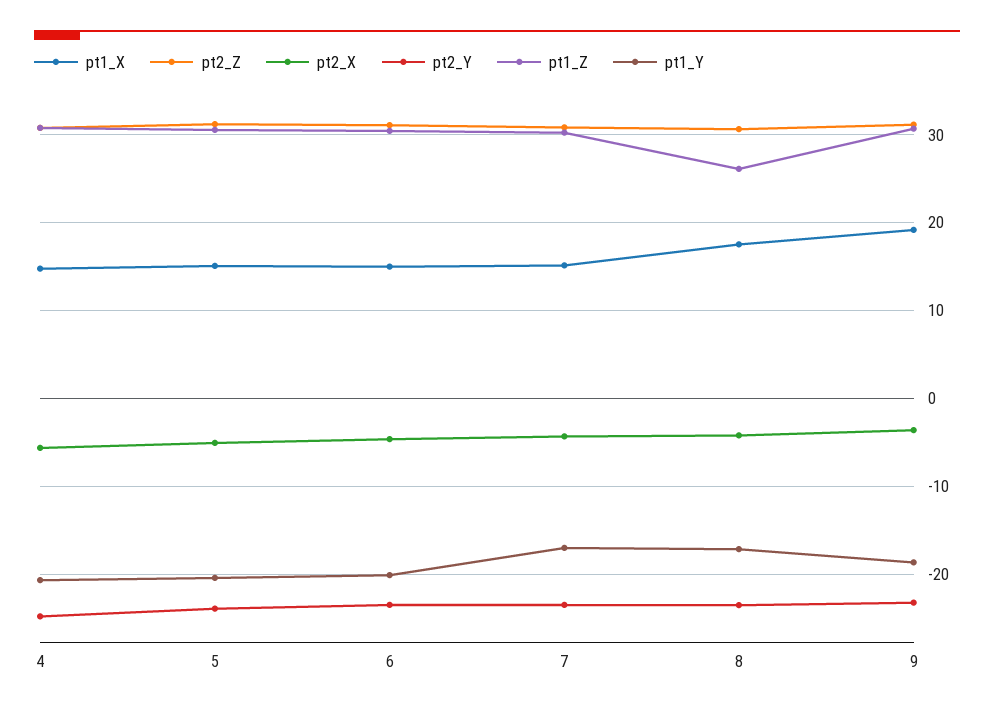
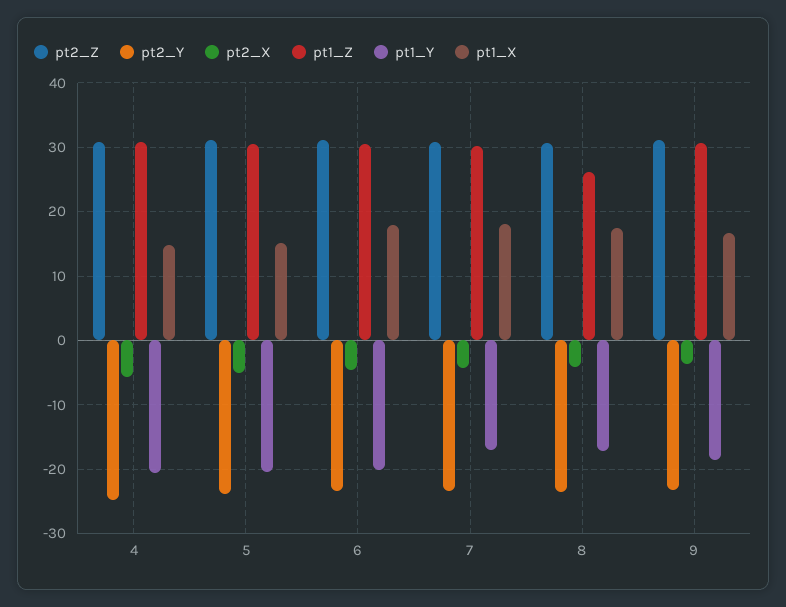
  {
    "pt1_X": {
      "4": 15,
      "5": 15,
-     "6": 15,
+     "6": 18,
-     "7": 15,
+     "7": 18,
      "8": 18,
-     "9": 19
+     "9": 17
    },
    "pt2_Z": {
      "4": 31,
      "5": 31,
      "6": 31,
      "7": 31,
      "8": 31,
      "9": 31
    },
    "pt2_X": {
      "4": -6,
      "5": -5,
      "6": -5,
      "7": -4,
      "8": -4,
      "9": -4
    },
    "pt2_Y": {
      "4": -25,
      "5": -24,
      "6": -23,
      "7": -23,
      "8": -23,
      "9": -23
    },
    "pt1_Z": {
      "4": 31,
      "5": 31,
      "6": 30,
      "7": 30,
      "8": 26,
      "9": 31
    },
    "pt1_Y": {
      "4": -21,
      "5": -20,
      "6": -20,
      "7": -17,
      "8": -17,
      "9": -19
    }
  }

